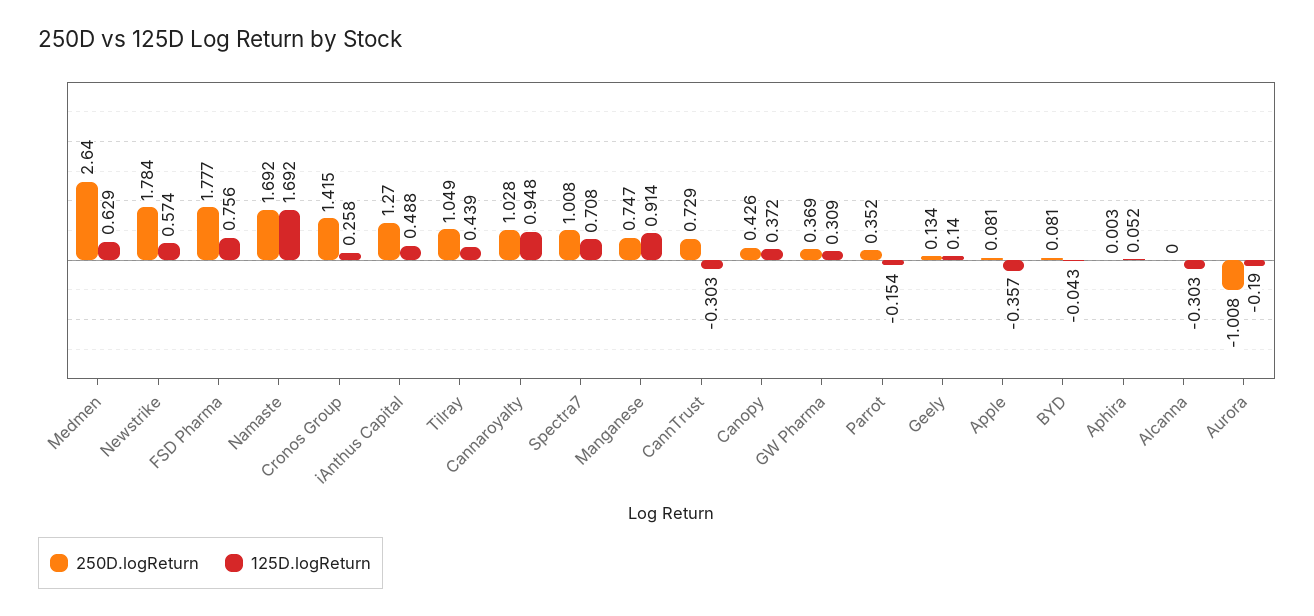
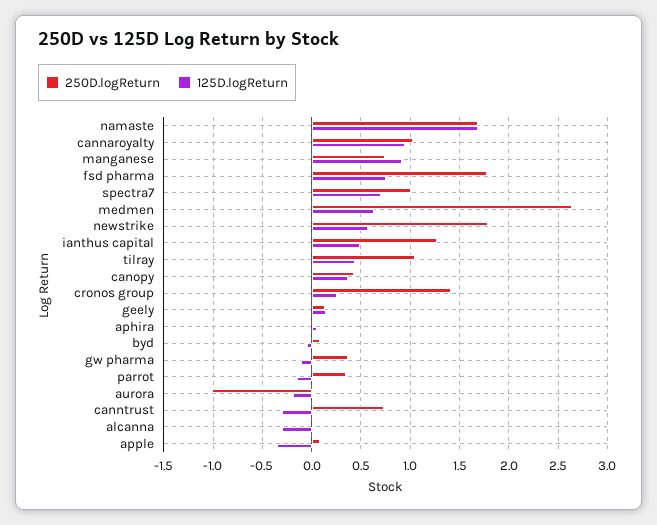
  {
    "250D.logReturn": {
      "Medmen": 2.64,
      "Newstrike": 1.784,
      "FSD Pharma": 1.777,
      "Namaste": 1.692,
      "Cronos Group": 1.415,
      "iAnthus Capital": 1.27,
      "Tilray": 1.049,
      "Cannaroyalty": 1.028,
      "Spectra7": 1.008,
      "Manganese": 0.747,
      "CannTrust": 0.729,
      "Canopy": 0.426,
      "GW Pharma": 0.369,
      "Parrot": 0.352,
      "Geely": 0.134,
      "Apple": 0.081,
      "BYD": 0.081,
      "Aphira": 0.003,
      "Alcanna": 0,
      "Aurora": -1.008
    },
    "125D.logReturn": {
      "Medmen": 0.629,
      "Newstrike": 0.574,
      "FSD Pharma": 0.756,
      "Namaste": 1.692,
      "Cronos Group": 0.258,
      "iAnthus Capital": 0.488,
      "Tilray": 0.439,
      "Cannaroyalty": 0.948,
      "Spectra7": 0.708,
      "Manganese": 0.914,
      "CannTrust": -0.303,
      "Canopy": 0.372,
-     "GW Pharma": 0.309,
+     "GW Pharma": -0.1,
      "Parrot": -0.154,
      "Geely": 0.14,
      "Apple": -0.357,
      "BYD": -0.043,
      "Aphira": 0.052,
      "Alcanna": -0.303,
      "Aurora": -0.19
    }
  }

